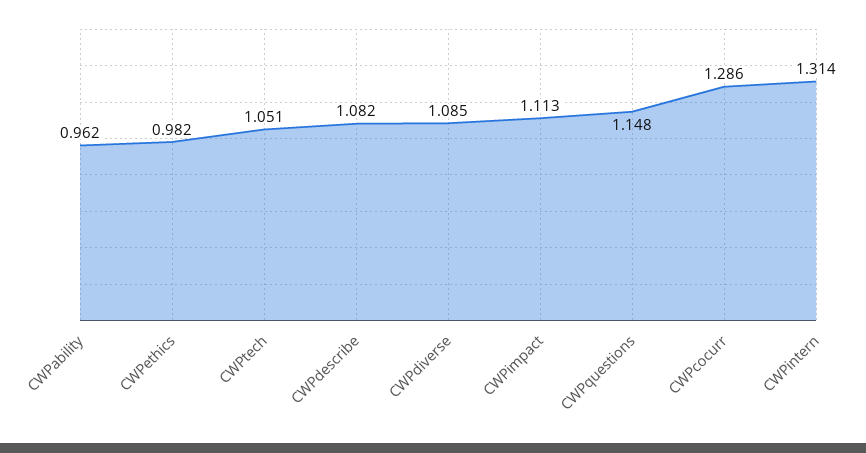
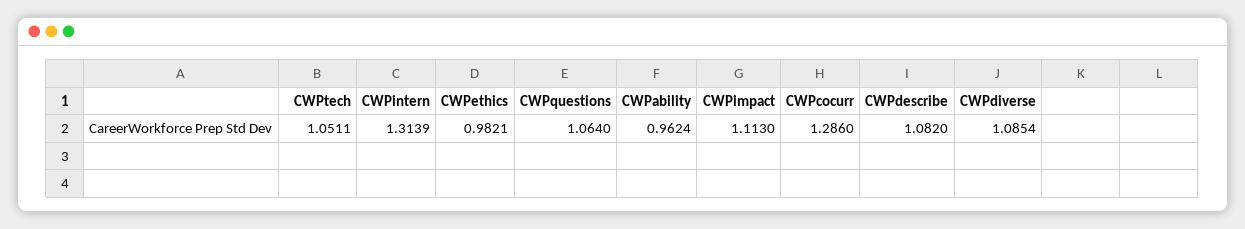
  {
    "CWPability": 0.9624,
    "CWPethics": 0.9821,
    "CWPtech": 1.0511,
    "CWPdescribe": 1.082,
    "CWPdiverse": 1.0854,
    "CWPimpact": 1.113,
-   "CWPquestions": 1.148,
+   "CWPquestions": 1.064,
    "CWPcocurr": 1.286,
    "CWPintern": 1.3139
  }

